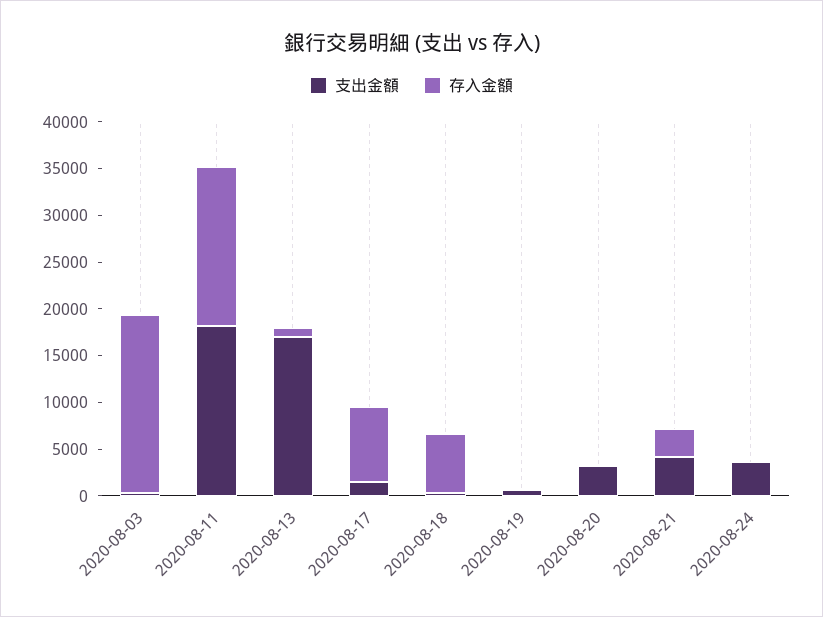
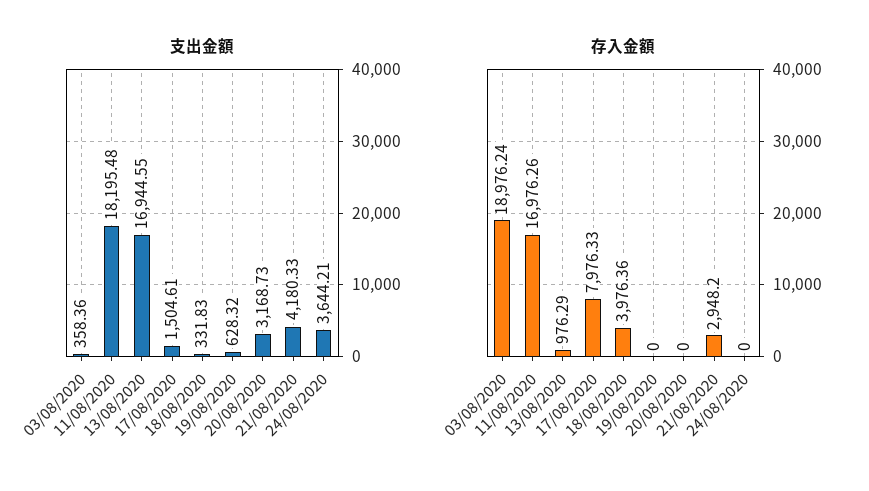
  {
    "支出金額": {
      "2020-08-03": 358.36,
      "2020-08-11": 18195.48,
      "2020-08-13": 16944.55,
      "2020-08-17": 1504.61,
      "2020-08-18": 331.83,
      "2020-08-19": 628.32,
      "2020-08-20": 3168.73,
      "2020-08-21": 4180.33,
      "2020-08-24": 3644.21
    },
    "存入金額": {
      "2020-08-03": 18976.24,
      "2020-08-11": 16976.26,
      "2020-08-13": 976.29,
      "2020-08-17": 7976.33,
-     "2020-08-18": 6000,
+     "2020-08-18": 3976.36,
      "2020-08-19": 0,
      "2020-08-20": 0,
      "2020-08-21": 2948.2,
      "2020-08-24": 0
    }
  }

